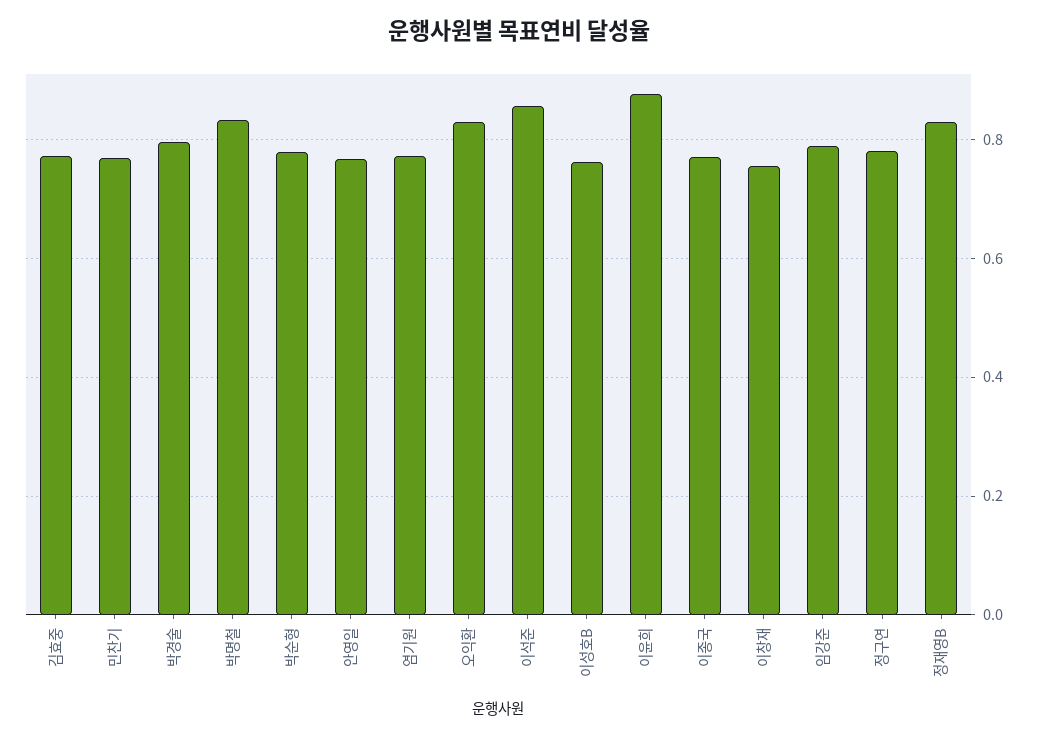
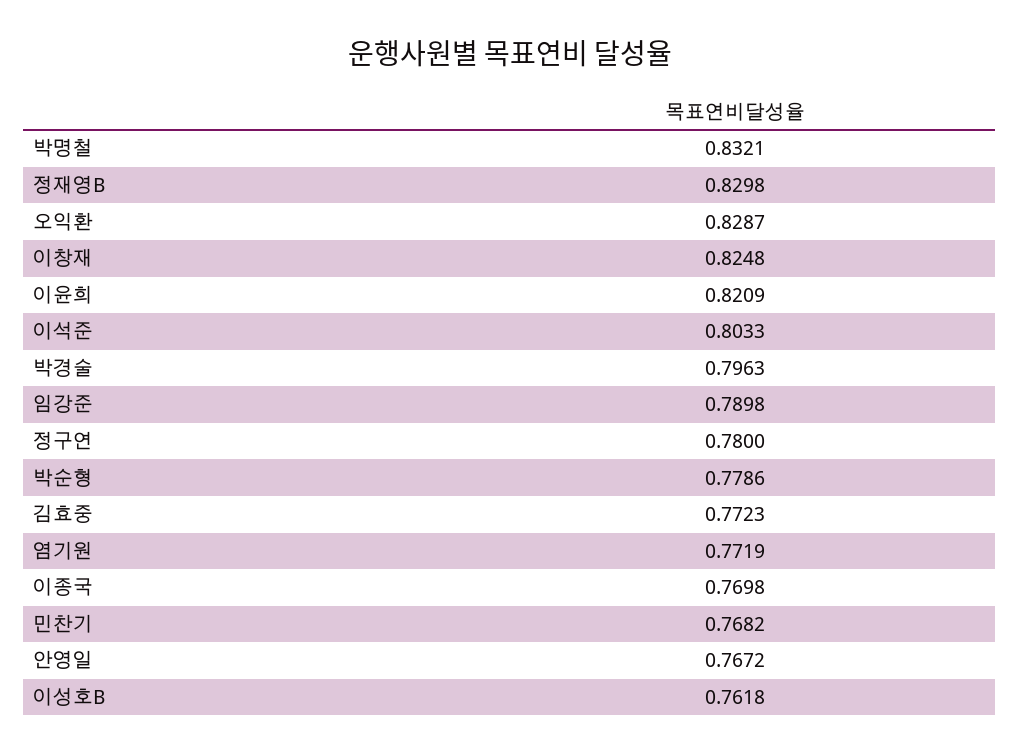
  {
    "김효중": 0.7723,
    "민찬기": 0.7682,
    "박경술": 0.7963,
    "박명철": 0.8321,
    "박순형": 0.7786,
    "안영일": 0.7672,
    "염기원": 0.7719,
    "오익환": 0.8287,
-   "이석준": 0.86,
+   "이석준": 0.8033,
    "이성호B": 0.7618,
-   "이윤희": 0.88,
+   "이윤희": 0.8209,
    "이종국": 0.7698,
-   "이창재": 0.76,
+   "이창재": 0.8248,
    "임강준": 0.7898,
    "정구연": 0.78,
    "정재영B": 0.8298
  }

